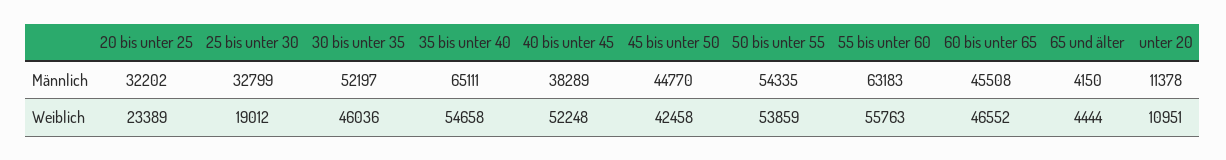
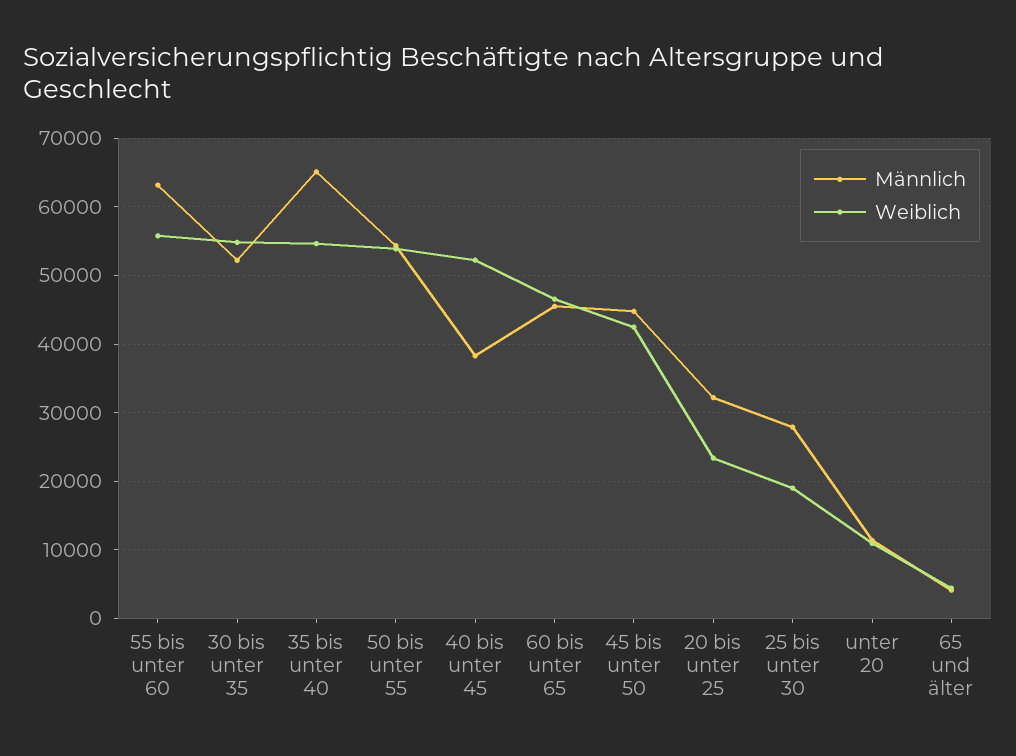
  {
    "Männlich": {
      "20 bis unter 25": 32202,
-     "25 bis unter 30": 32799,
+     "25 bis unter 30": 28000,
      "30 bis unter 35": 52197,
      "35 bis unter 40": 65111,
      "40 bis unter 45": 38289,
      "45 bis unter 50": 44770,
      "50 bis unter 55": 54335,
      "55 bis unter 60": 63183,
      "60 bis unter 65": 45508,
      "65 und älter": 4150,
      "unter 20": 11378
    },
    "Weiblich": {
      "20 bis unter 25": 23389,
      "25 bis unter 30": 19012,
-     "30 bis unter 35": 46036,
+     "30 bis unter 35": 55000,
      "35 bis unter 40": 54658,
      "40 bis unter 45": 52248,
      "45 bis unter 50": 42458,
      "50 bis unter 55": 53859,
      "55 bis unter 60": 55763,
      "60 bis unter 65": 46552,
      "65 und älter": 4444,
      "unter 20": 10951
    }
  }

